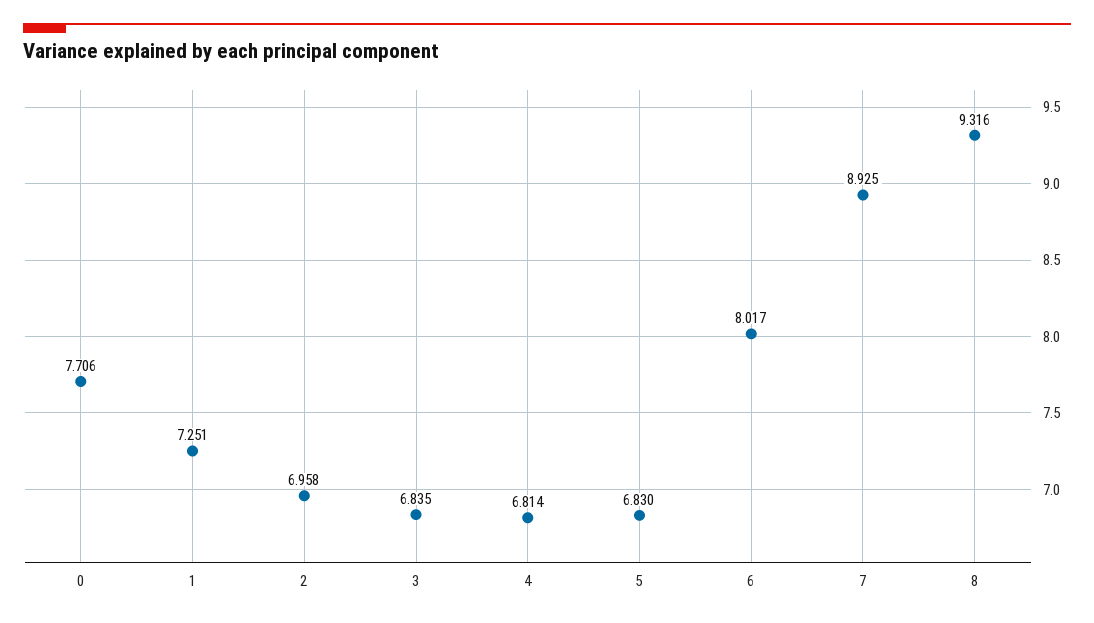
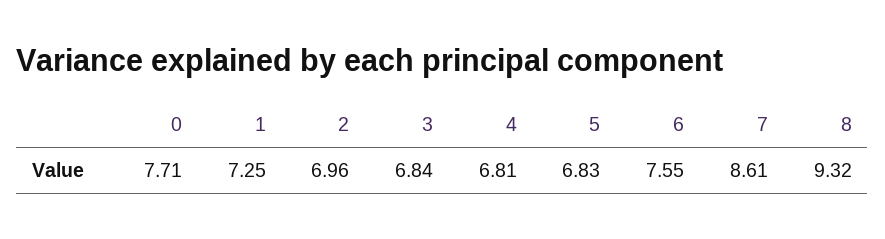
  {
    "0": 7.706,
    "1": 7.251,
    "2": 6.958,
    "3": 6.835,
    "4": 6.814,
    "5": 6.83,
-   "6": 8.017,
+   "6": 7.55,
-   "7": 8.925,
+   "7": 8.61,
    "8": 9.316
  }

